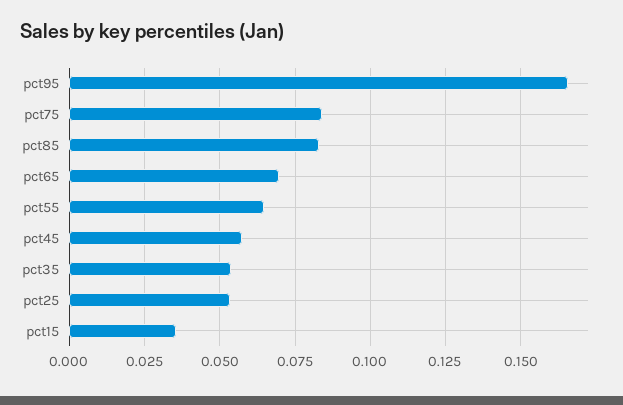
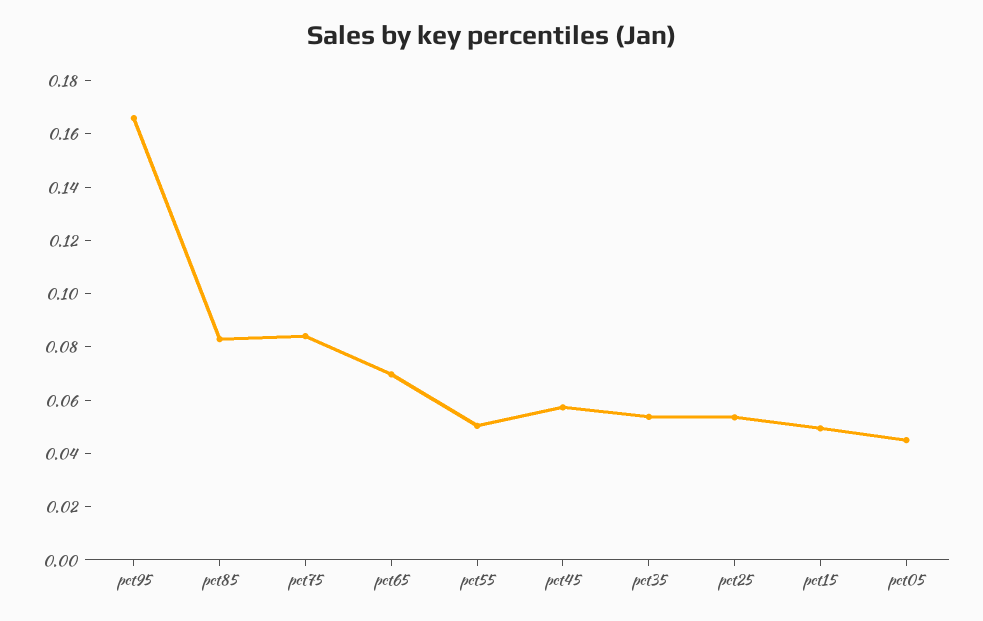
  {
    "pct95": 0.165,
    "pct75": 0.085,
    "pct85": 0.0825,
    "pct65": 0.07,
-   "pct55": 0.065,
+   "pct55": 0.05,
    "pct45": 0.0575,
    "pct35": 0.0525,
    "pct25": 0.0525,
-   "pct15": 0.035
+   "pct15": 0.05,
+   "pct05": 0.045
  }

